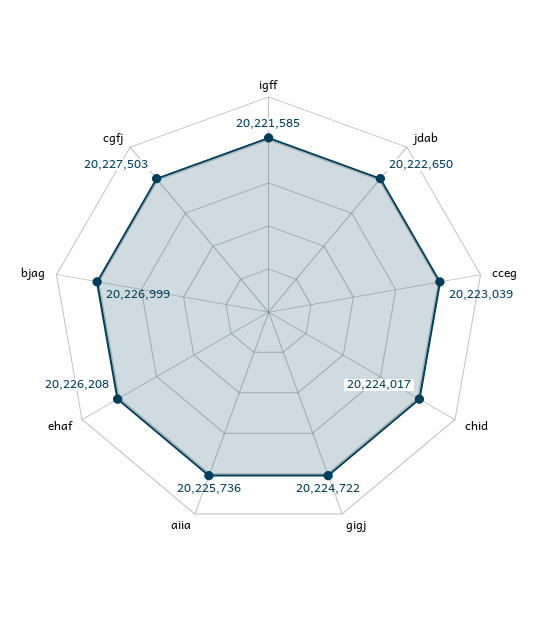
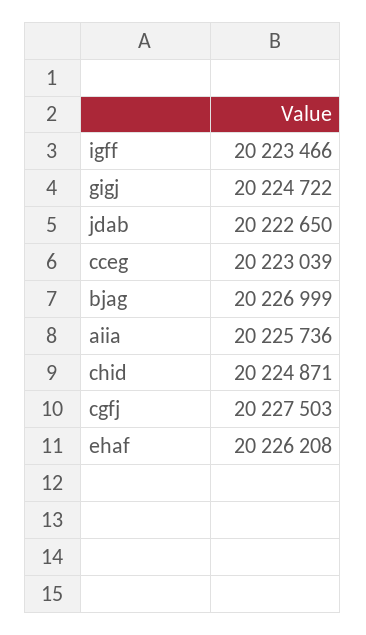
  {
-   "igff": 20221585,
+   "igff": 20223466,
    "jdab": 20222650,
    "cceg": 20223039,
-   "chid": 20224017,
+   "chid": 20224871,
    "gigj": 20224722,
    "aiia": 20225736,
    "ehaf": 20226208,
    "bjag": 20226999,
    "cgfj": 20227503
  }

